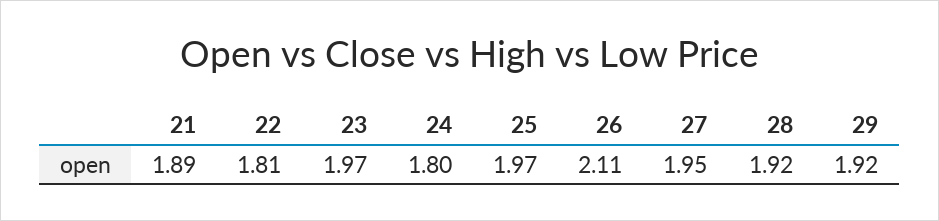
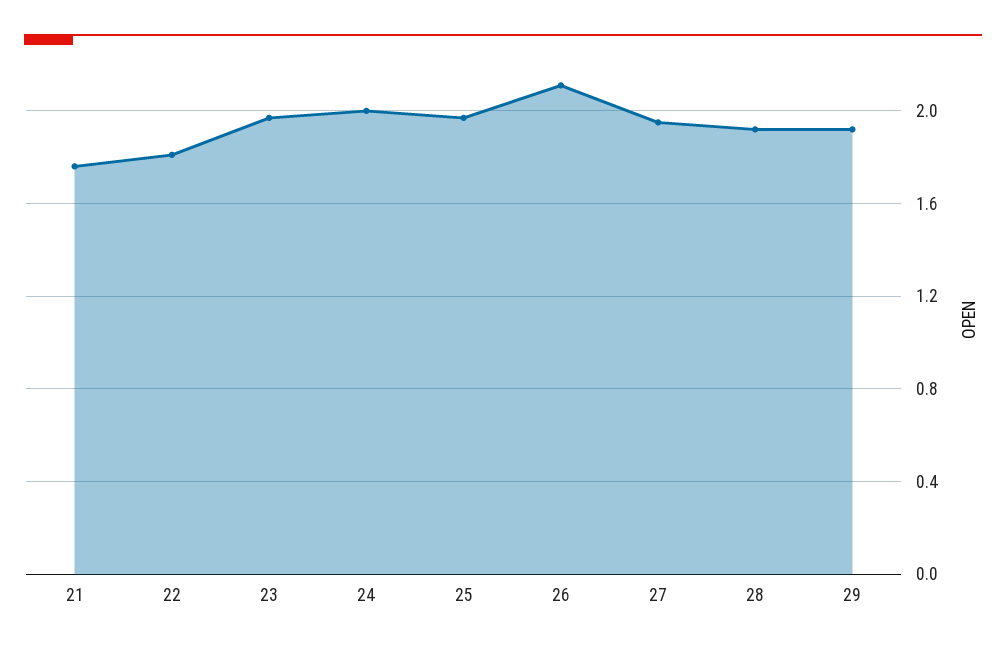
  {
-   "21": 1.89,
+   "21": 1.75,
    "22": 1.81,
    "23": 1.97,
-   "24": 1.8,
+   "24": 2,
    "25": 1.97,
    "26": 2.11,
    "27": 1.95,
    "28": 1.92,
    "29": 1.92
  }

